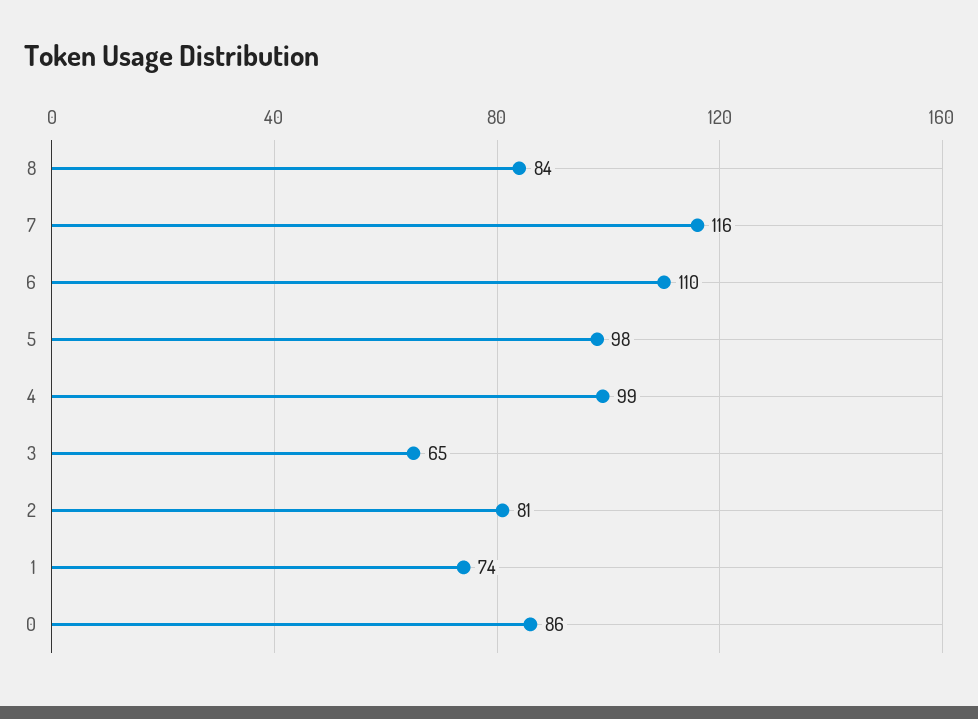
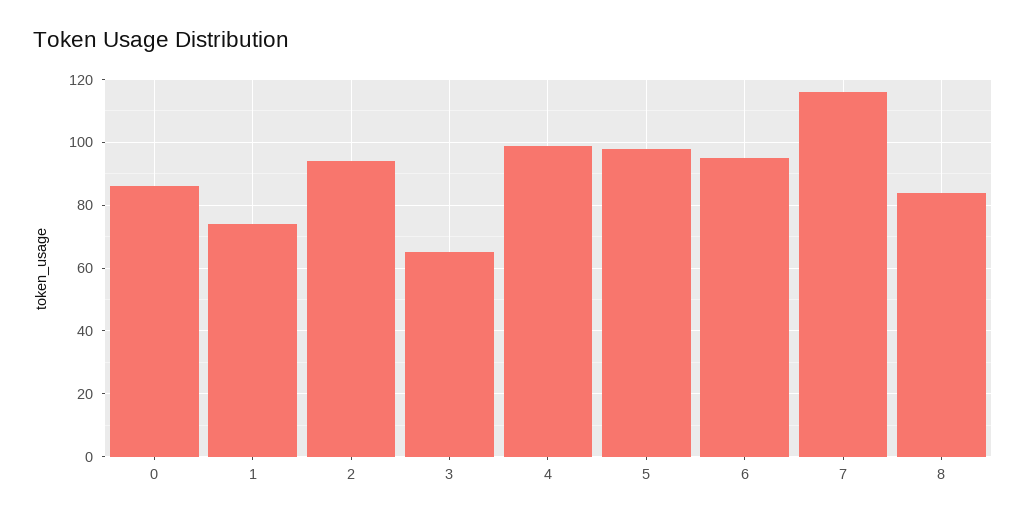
  {
    "8": 84,
    "7": 116,
-   "6": 110,
+   "6": 95,
    "5": 98,
    "4": 99,
    "3": 65,
-   "2": 81,
+   "2": 95,
    "1": 74,
    "0": 86
  }

